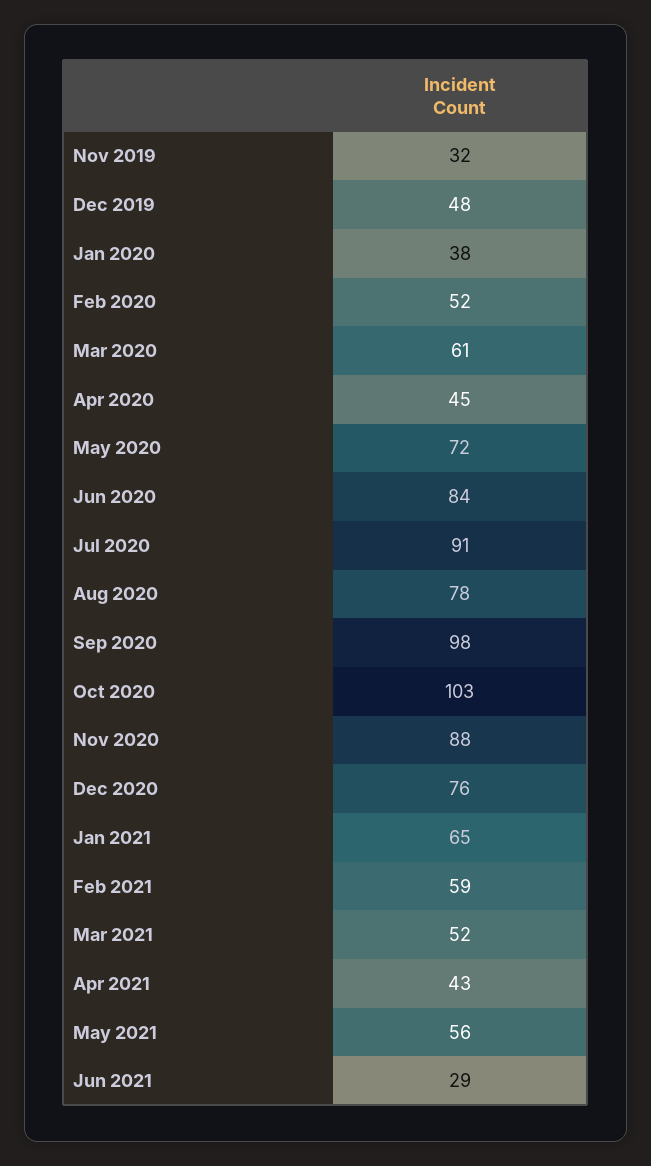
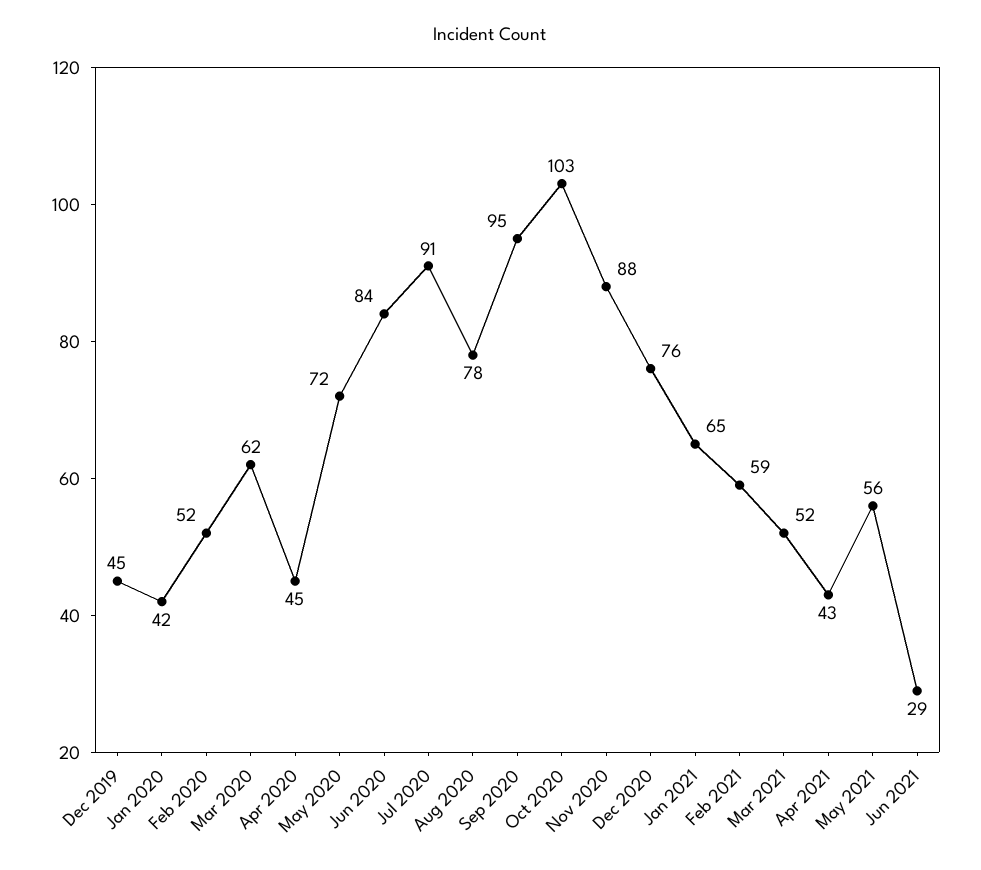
  {
-   "Nov 2019": 32,
-   "Dec 2019": 48,
+   "Dec 2019": 45,
-   "Jan 2020": 38,
+   "Jan 2020": 42,
    "Feb 2020": 52,
-   "Mar 2020": 61,
+   "Mar 2020": 62,
    "Apr 2020": 45,
    "May 2020": 72,
    "Jun 2020": 84,
    "Jul 2020": 91,
    "Aug 2020": 78,
-   "Sep 2020": 98,
+   "Sep 2020": 95,
    "Oct 2020": 103,
    "Nov 2020": 88,
    "Dec 2020": 76,
    "Jan 2021": 65,
    "Feb 2021": 59,
    "Mar 2021": 52,
    "Apr 2021": 43,
    "May 2021": 56,
    "Jun 2021": 29
  }

